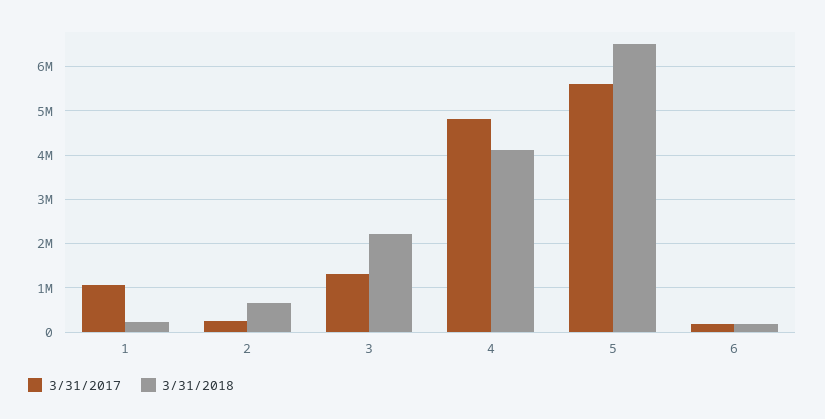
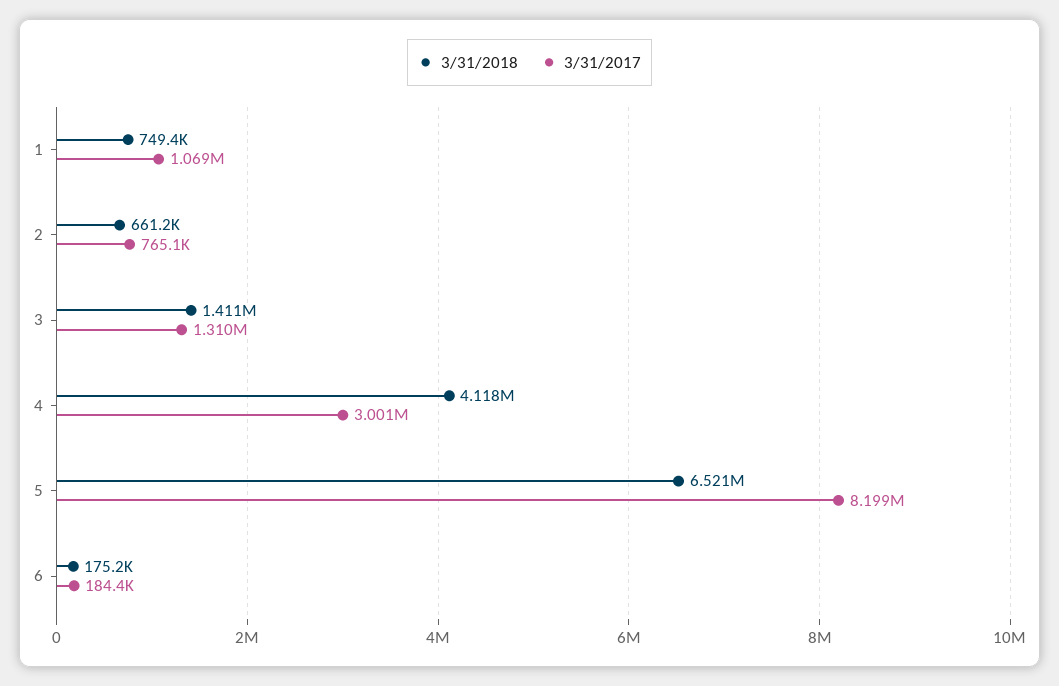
  {
    "3/31/2017": {
      "1": 1069000,
-     "2": 200000,
+     "2": 765100,
      "3": 1310000,
-     "4": 4800000,
+     "4": 3001000,
-     "5": 5600000,
+     "5": 8199000,
      "6": 184400
    },
    "3/31/2018": {
-     "1": 200000,
+     "1": 749400,
      "2": 661200,
-     "3": 2200000,
+     "3": 1411000,
      "4": 4118000,
      "5": 6521000,
      "6": 175200
    }
  }

